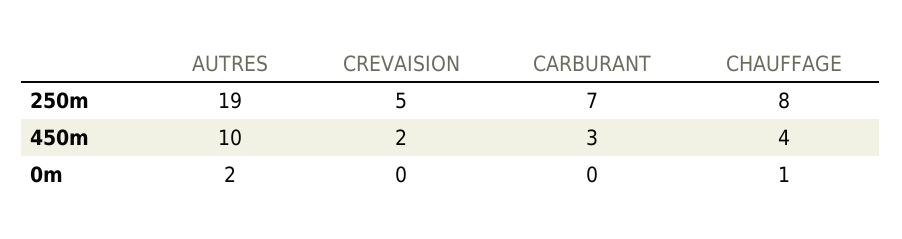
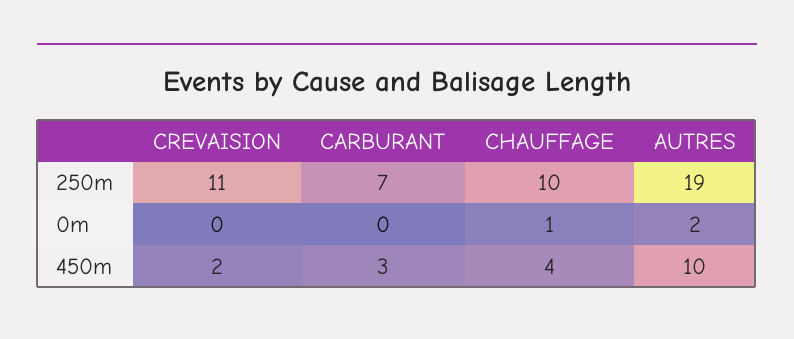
  {
    "AUTRES": {
      "250m": 19,
      "450m": 10,
      "0m": 2
    },
    "CREVAISION": {
-     "250m": 5,
+     "250m": 11,
      "450m": 2,
      "0m": 0
    },
    "CARBURANT": {
      "250m": 7,
      "450m": 3,
      "0m": 0
    },
    "CHAUFFAGE": {
-     "250m": 8,
+     "250m": 10,
      "450m": 4,
      "0m": 1
    }
  }

